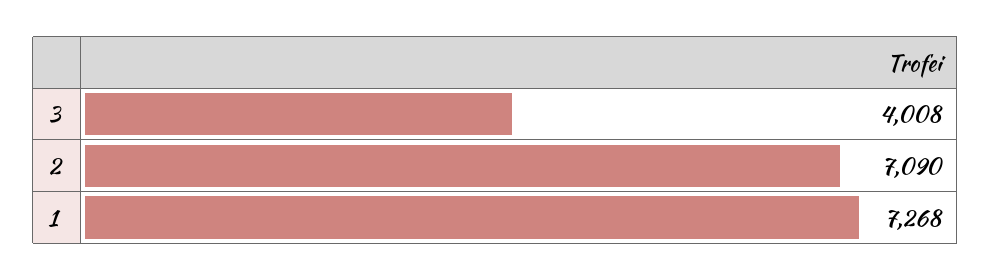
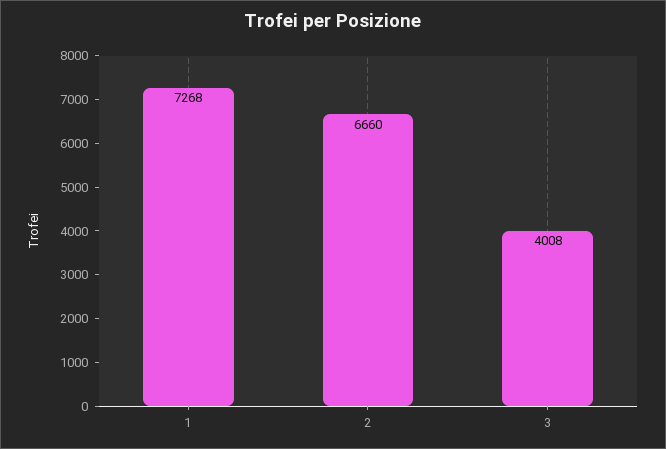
  {
    "3": 4008,
-   "2": 7090,
+   "2": 6660,
    "1": 7268
  }

